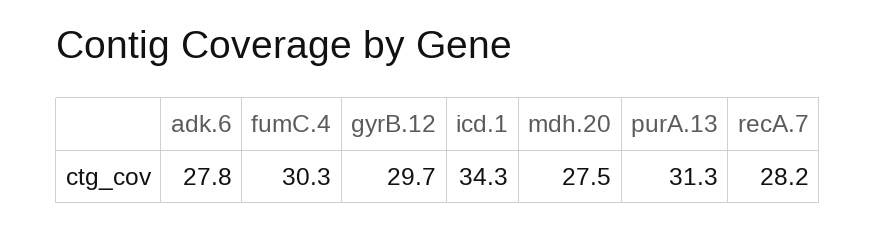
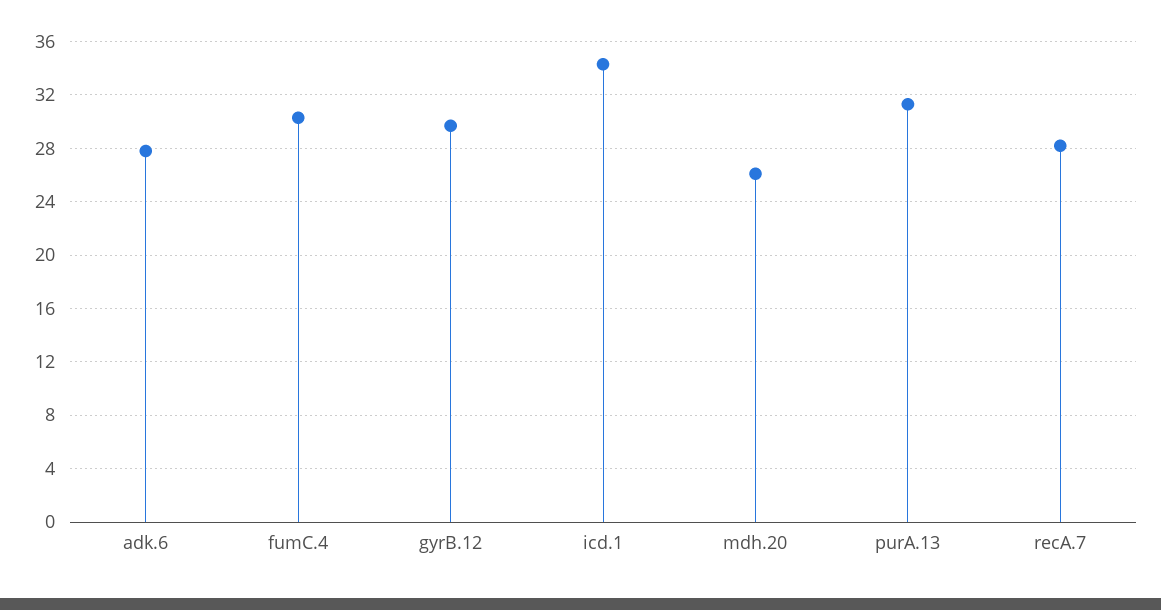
  {
    "adk.6": 27.8,
    "fumC.4": 30.3,
    "gyrB.12": 29.7,
    "icd.1": 34.3,
-   "mdh.20": 27.5,
+   "mdh.20": 26,
    "purA.13": 31.3,
    "recA.7": 28.2
  }

